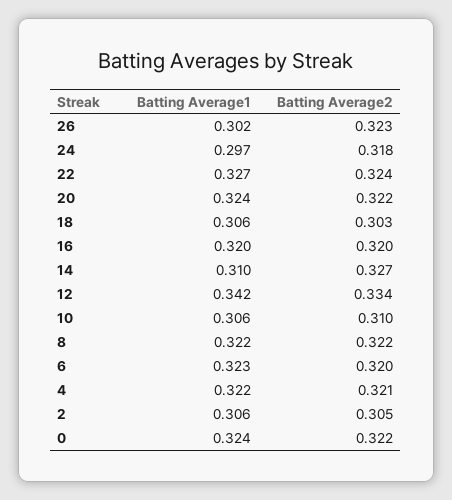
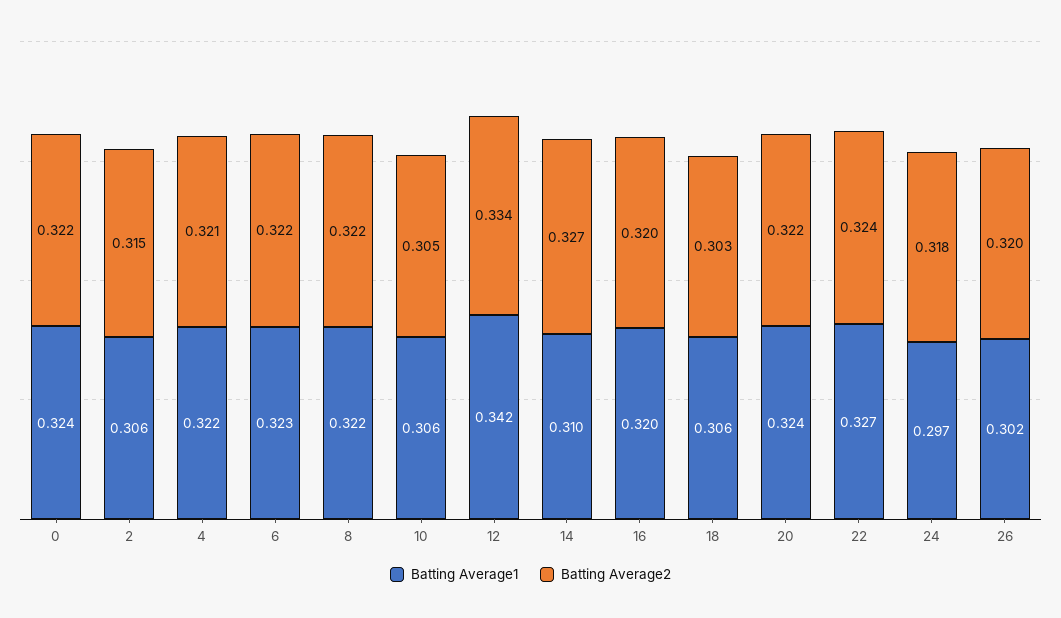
  {
    "Batting Average1": {
      "26": 0.302,
      "24": 0.297,
      "22": 0.327,
      "20": 0.324,
      "18": 0.306,
      "16": 0.32,
      "14": 0.31,
      "12": 0.342,
      "10": 0.306,
      "8": 0.322,
      "6": 0.323,
      "4": 0.322,
      "2": 0.306,
      "0": 0.324
    },
    "Batting Average2": {
-     "26": 0.323,
+     "26": 0.32,
      "24": 0.318,
      "22": 0.324,
      "20": 0.322,
      "18": 0.303,
      "16": 0.32,
      "14": 0.327,
      "12": 0.334,
-     "10": 0.31,
+     "10": 0.305,
      "8": 0.322,
-     "6": 0.32,
+     "6": 0.322,
      "4": 0.321,
-     "2": 0.305,
+     "2": 0.315,
      "0": 0.322
    }
  }

